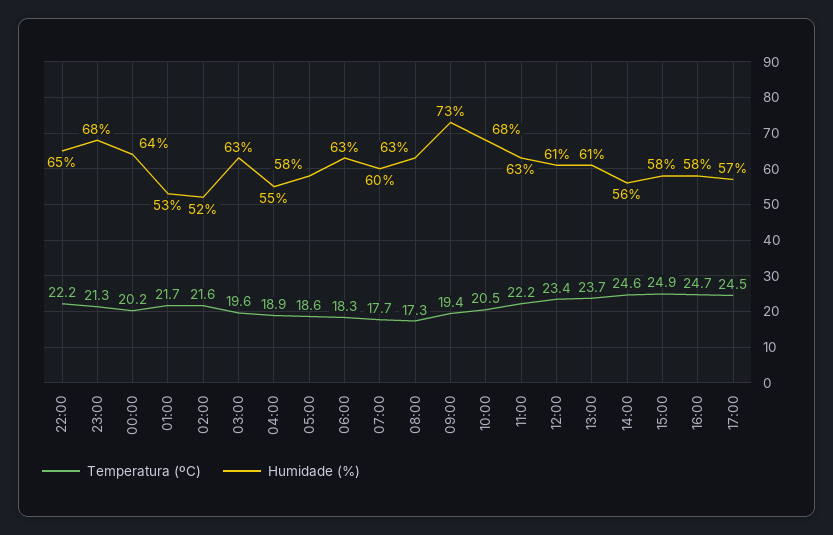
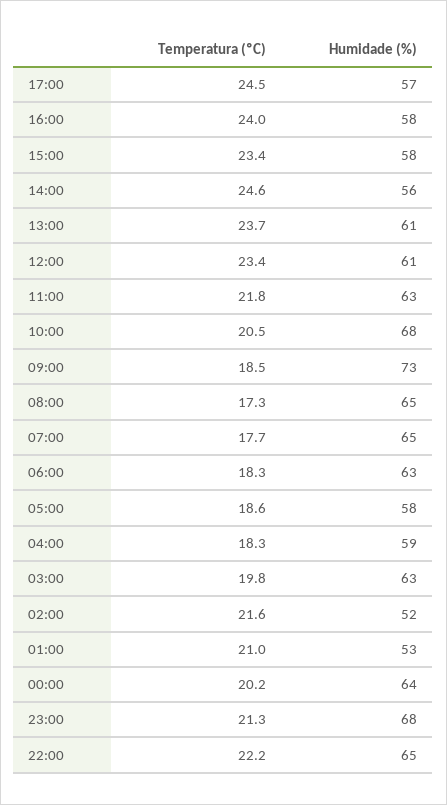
  {
    "Temperatura (ºC)": {
      "22:00": 22.2,
      "23:00": 21.3,
      "00:00": 20.2,
-     "01:00": 21.7,
+     "01:00": 21,
      "02:00": 21.6,
-     "03:00": 19.6,
+     "03:00": 19.8,
-     "04:00": 18.9,
+     "04:00": 18.3,
      "05:00": 18.6,
      "06:00": 18.3,
      "07:00": 17.7,
      "08:00": 17.3,
-     "09:00": 19.4,
+     "09:00": 18.5,
      "10:00": 20.5,
-     "11:00": 22.2,
+     "11:00": 21.8,
      "12:00": 23.4,
      "13:00": 23.7,
      "14:00": 24.6,
-     "15:00": 24.9,
+     "15:00": 23.4,
-     "16:00": 24.7,
+     "16:00": 24,
      "17:00": 24.5
    },
    "Humidade (%)": {
      "22:00": 65,
      "23:00": 68,
      "00:00": 64,
      "01:00": 53,
      "02:00": 52,
      "03:00": 63,
-     "04:00": 55,
+     "04:00": 59,
      "05:00": 58,
      "06:00": 63,
-     "07:00": 60,
+     "07:00": 65,
-     "08:00": 63,
+     "08:00": 65,
      "09:00": 73,
      "10:00": 68,
      "11:00": 63,
      "12:00": 61,
      "13:00": 61,
      "14:00": 56,
      "15:00": 58,
      "16:00": 58,
      "17:00": 57
    }
  }

